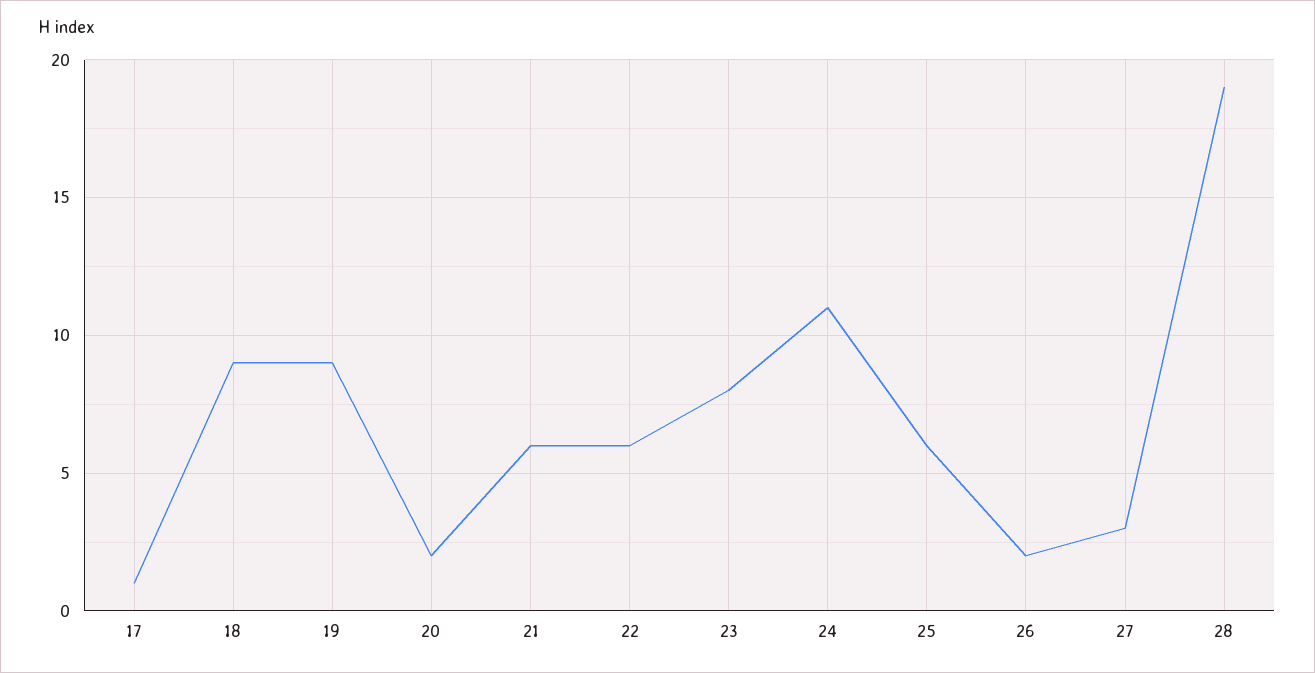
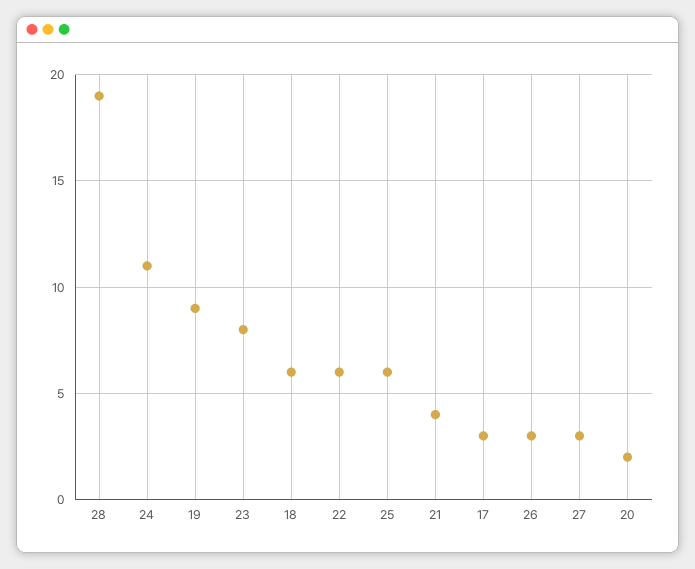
  {
-   "17": 1,
+   "17": 3,
-   "18": 9,
+   "18": 6,
    "19": 9,
    "20": 2,
-   "21": 6,
+   "21": 4,
    "22": 6,
    "23": 8,
    "24": 11,
    "25": 6,
-   "26": 2,
+   "26": 3,
    "27": 3,
    "28": 19
  }

